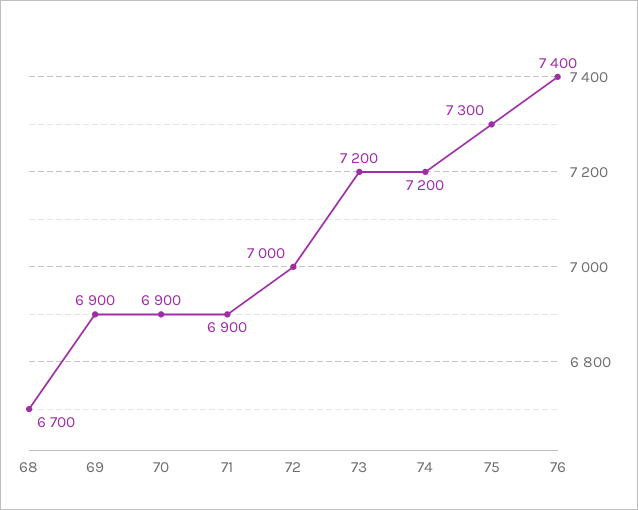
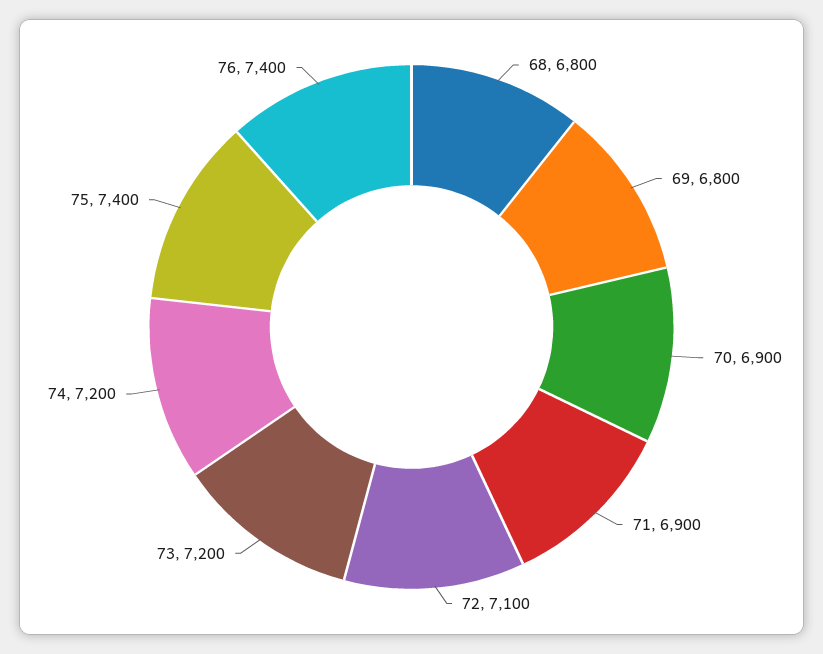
  {
-   "68": 6700,
+   "68": 6800,
-   "69": 6900,
+   "69": 6800,
    "70": 6900,
    "71": 6900,
-   "72": 7000,
+   "72": 7100,
    "73": 7200,
    "74": 7200,
-   "75": 7300,
+   "75": 7400,
    "76": 7400
  }

